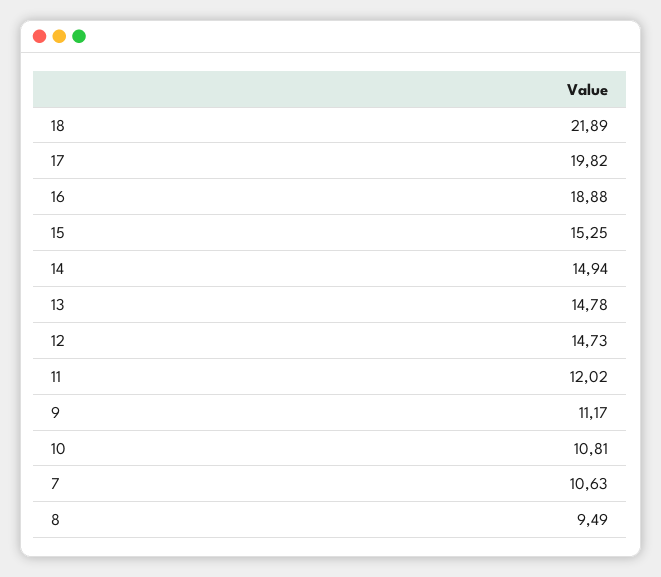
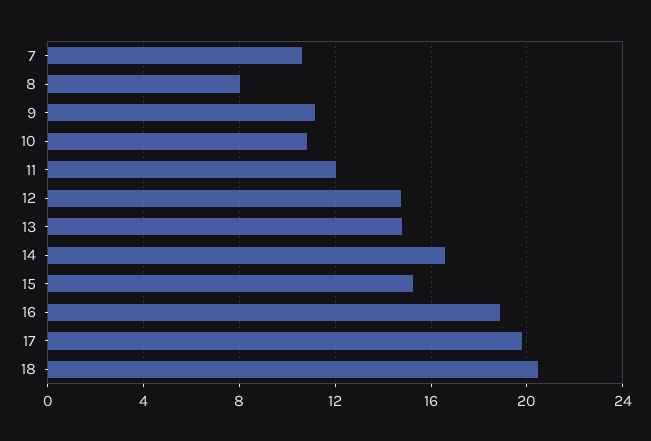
  {
-   "18": 21.89,
+   "18": 20.5,
    "17": 19.82,
    "16": 18.88,
    "15": 15.25,
-   "14": 14.94,
+   "14": 16.5,
    "13": 14.78,
    "12": 14.73,
    "11": 12.02,
    "9": 11.17,
    "10": 10.81,
    "7": 10.63,
-   "8": 9.49
+   "8": 8
  }

